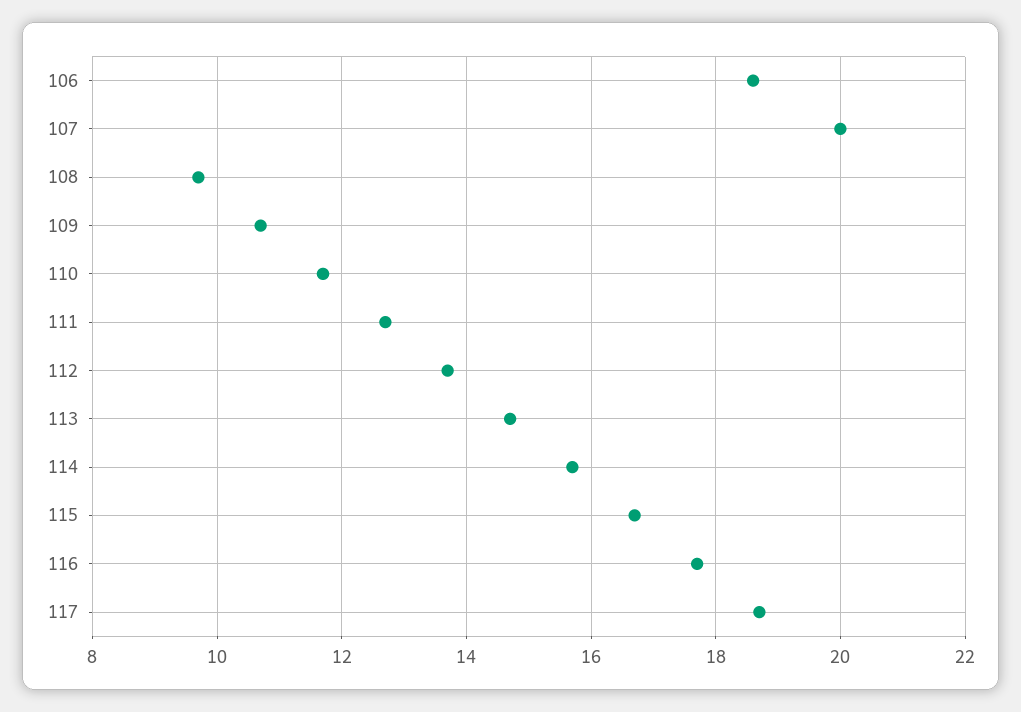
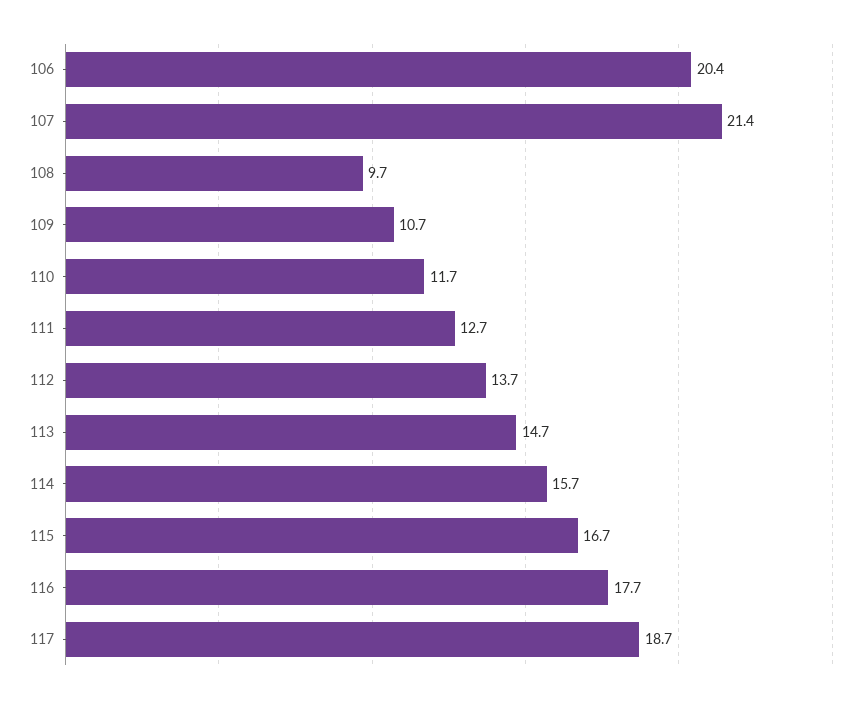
  {
-   "106": 18.5,
+   "106": 20.4,
-   "107": 20,
+   "107": 21.4,
    "108": 9.7,
    "109": 10.7,
    "110": 11.7,
    "111": 12.7,
    "112": 13.7,
    "113": 14.7,
    "114": 15.7,
    "115": 16.7,
    "116": 17.7,
    "117": 18.7
  }

